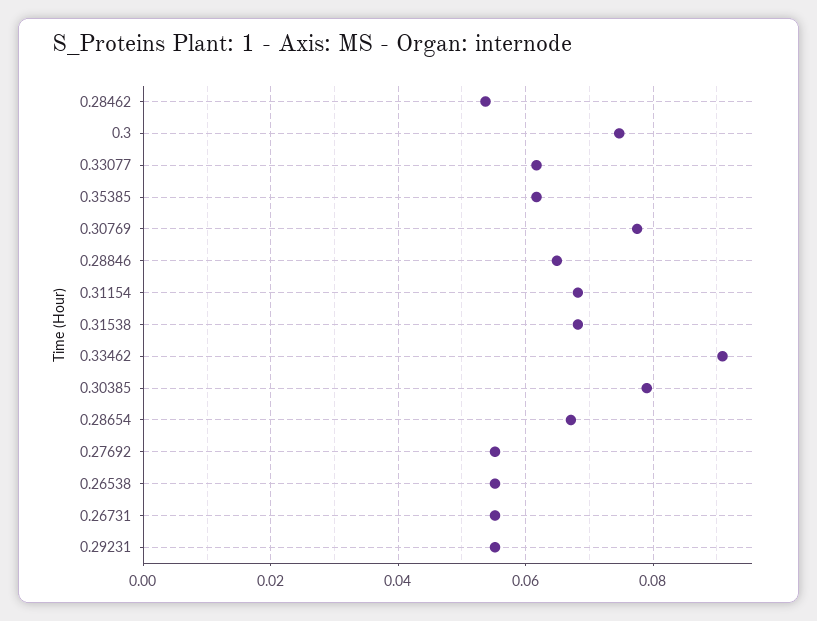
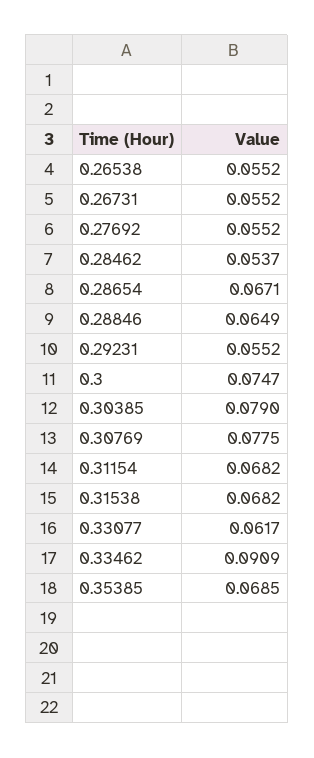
  {
    "0.28462": 0.0537,
    "0.3": 0.0747,
    "0.33077": 0.0617,
-   "0.35385": 0.062,
+   "0.35385": 0.0685,
    "0.30769": 0.0775,
    "0.28846": 0.0649,
    "0.31154": 0.0682,
    "0.31538": 0.0682,
    "0.33462": 0.0909,
    "0.30385": 0.079,
    "0.28654": 0.0671,
    "0.27692": 0.0552,
    "0.26538": 0.0552,
    "0.26731": 0.0552,
    "0.29231": 0.0552
  }

